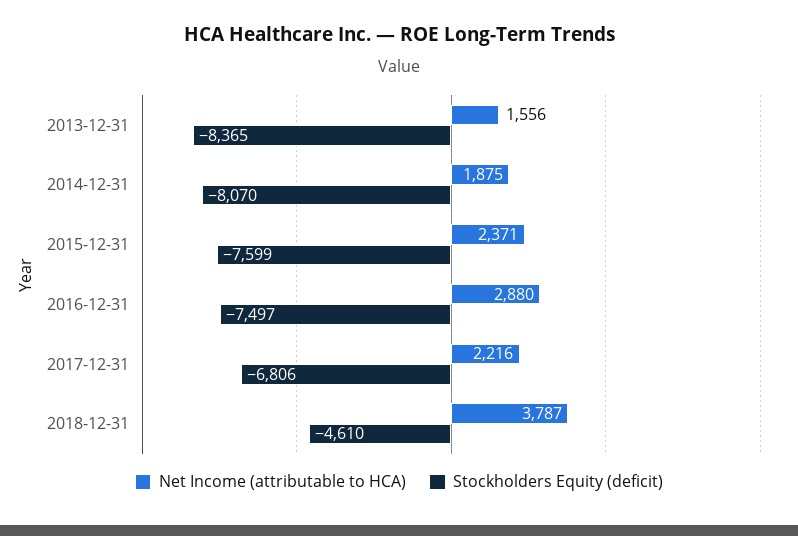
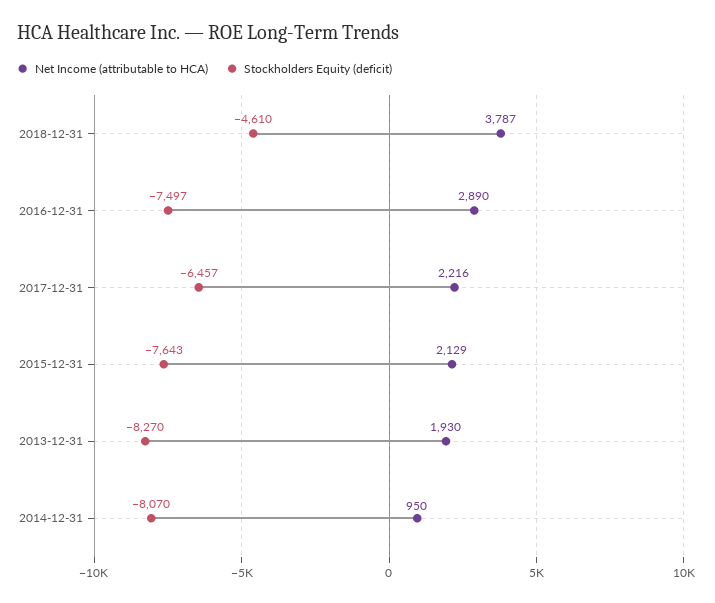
  {
    "Net Income (attributable to HCA)": {
-     "2013-12-31": 1556,
+     "2013-12-31": 1930,
-     "2014-12-31": 1875,
+     "2014-12-31": 950,
-     "2015-12-31": 2371,
+     "2015-12-31": 2129,
-     "2016-12-31": 2880,
+     "2016-12-31": 2890,
      "2017-12-31": 2216,
      "2018-12-31": 3787
    },
    "Stockholders Equity (deficit)": {
-     "2013-12-31": -8365,
+     "2013-12-31": -8270,
      "2014-12-31": -8070,
-     "2015-12-31": -7599,
+     "2015-12-31": -7643,
      "2016-12-31": -7497,
-     "2017-12-31": -6806,
+     "2017-12-31": -6457,
      "2018-12-31": -4610
    }
  }

